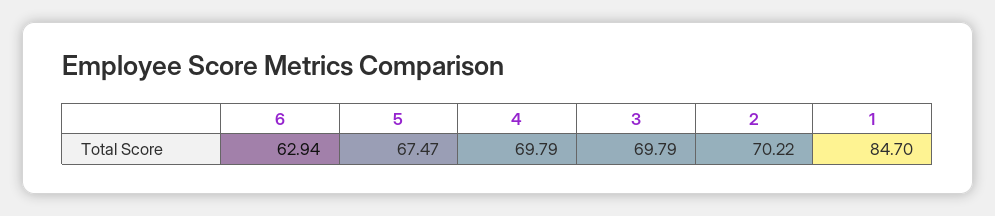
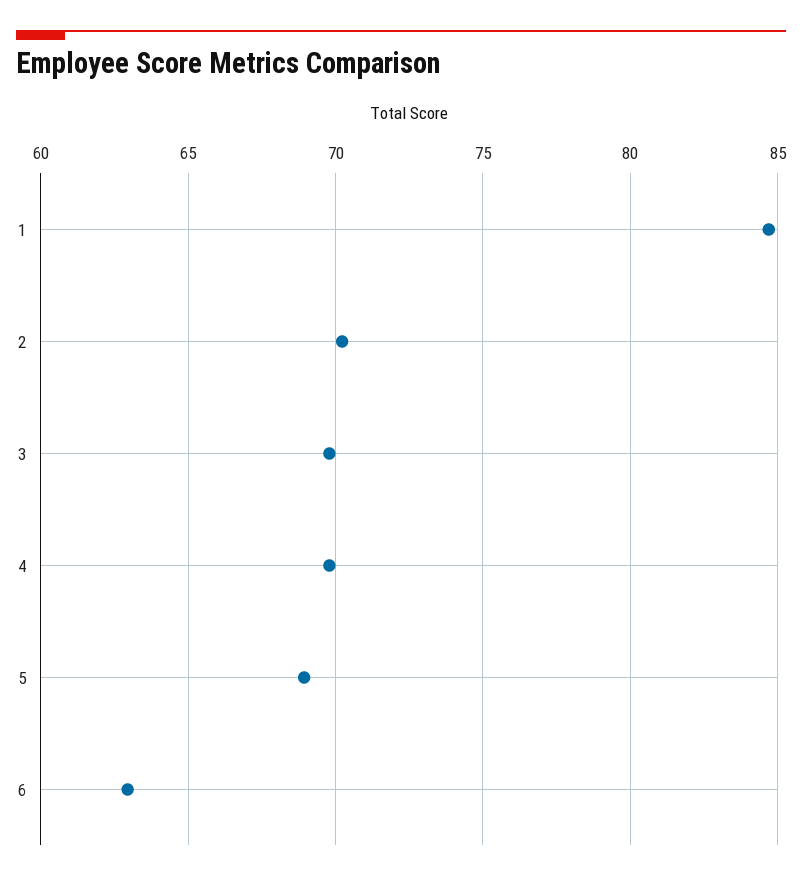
  {
    "6": 62.94,
-   "5": 67.47,
+   "5": 69,
    "4": 69.79,
    "3": 69.79,
    "2": 70.22,
    "1": 84.7
  }

